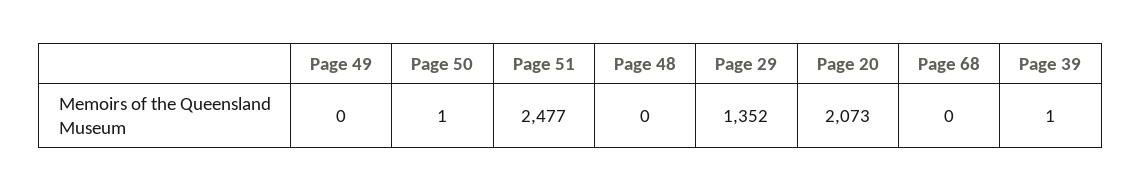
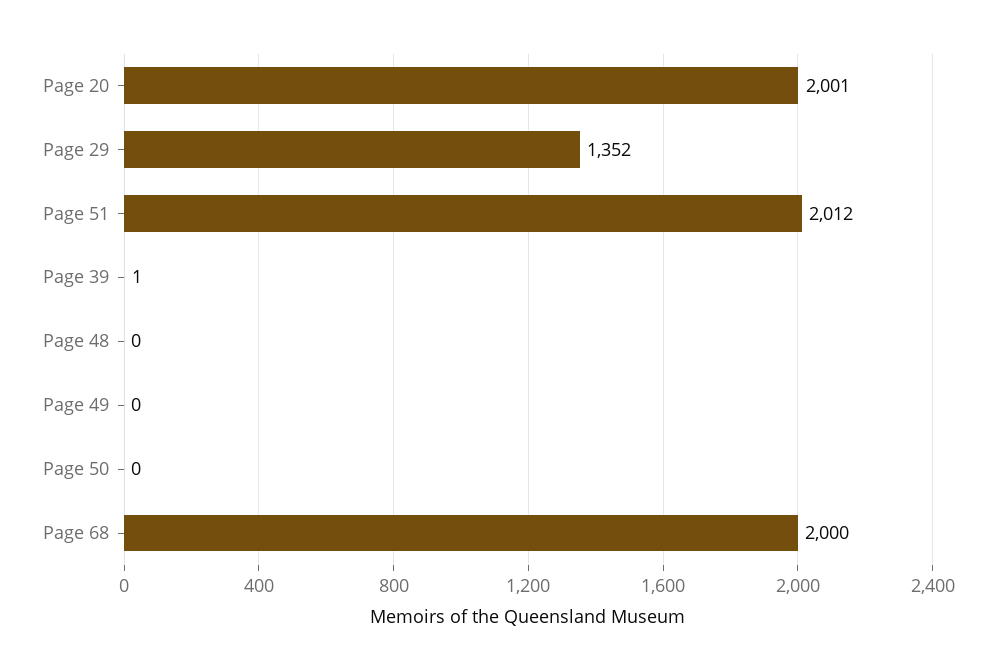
  {
    "Page 49": 0,
-   "Page 50": 1,
+   "Page 50": 0,
-   "Page 51": 2477,
+   "Page 51": 2012,
    "Page 48": 0,
    "Page 29": 1352,
-   "Page 20": 2073,
+   "Page 20": 2001,
-   "Page 68": 0,
+   "Page 68": 2000,
    "Page 39": 1
  }

